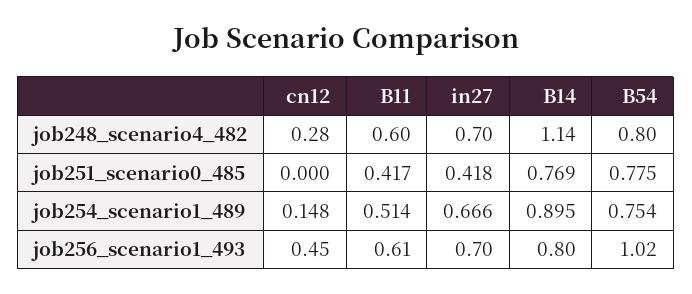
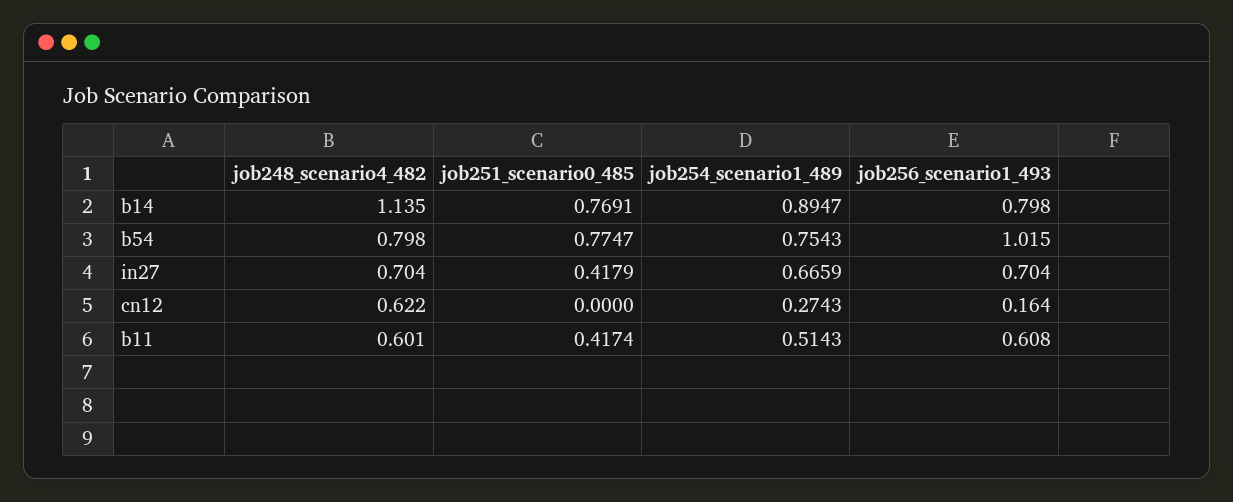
  {
    "cn12": {
-     "job248_scenario4_482": 0.28,
+     "job248_scenario4_482": 0.622,
      "job251_scenario0_485": 0,
-     "job254_scenario1_489": 0.148,
+     "job254_scenario1_489": 0.2743,
-     "job256_scenario1_493": 0.45
+     "job256_scenario1_493": 0.164
    },
    "B11": {
      "job248_scenario4_482": 0.601,
      "job251_scenario0_485": 0.4174,
      "job254_scenario1_489": 0.5143,
      "job256_scenario1_493": 0.608
    },
    "in27": {
      "job248_scenario4_482": 0.704,
      "job251_scenario0_485": 0.4179,
      "job254_scenario1_489": 0.6659,
      "job256_scenario1_493": 0.704
    },
    "B14": {
      "job248_scenario4_482": 1.135,
      "job251_scenario0_485": 0.7691,
      "job254_scenario1_489": 0.8947,
      "job256_scenario1_493": 0.798
    },
    "B54": {
      "job248_scenario4_482": 0.798,
      "job251_scenario0_485": 0.7747,
      "job254_scenario1_489": 0.7543,
      "job256_scenario1_493": 1.015
    }
  }

